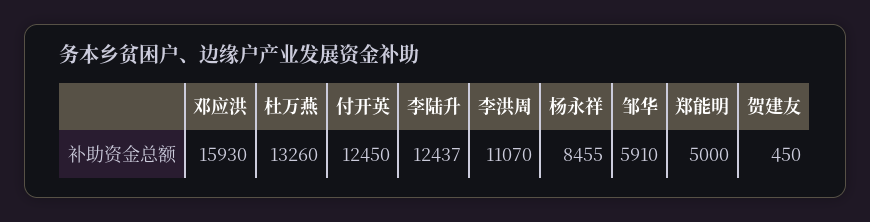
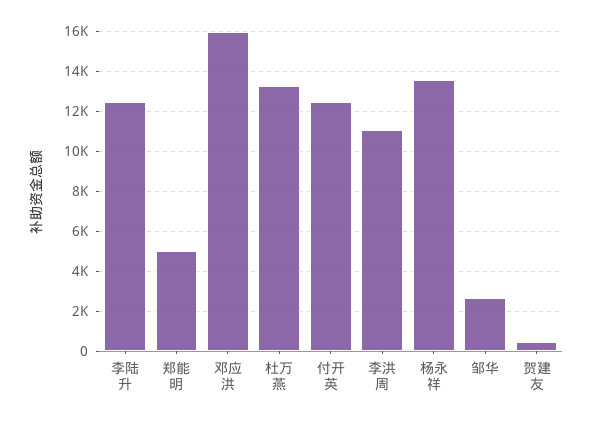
  {
    "邓应洪": 15930,
    "杜万燕": 13260,
    "付开英": 12450,
    "李陆升": 12437,
    "李洪周": 11070,
-   "杨永祥": 8455,
+   "杨永祥": 13500,
-   "邹华": 5910,
+   "邹华": 2500,
    "郑能明": 5000,
    "贺建友": 450
  }

